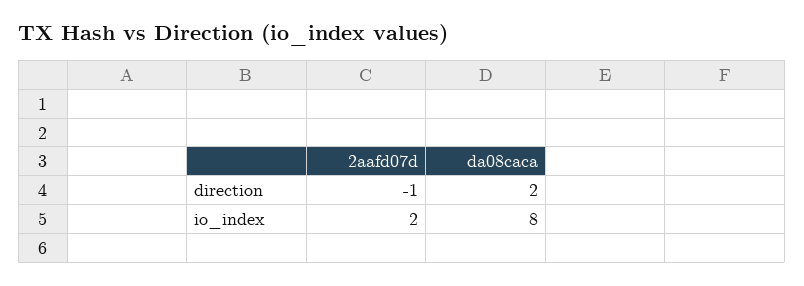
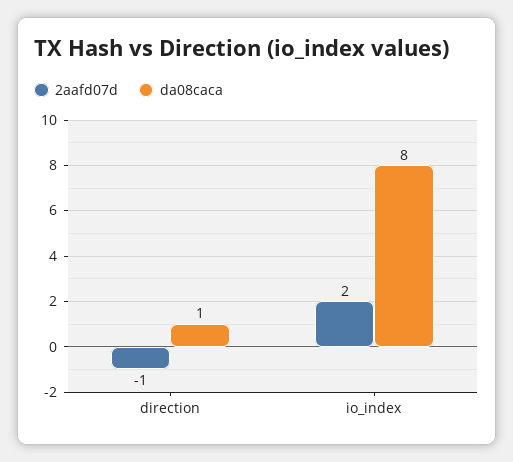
  {
    "2aafd07d": {
      "direction": -1,
      "io_index": 2
    },
    "da08caca": {
-     "direction": 2,
+     "direction": 1,
      "io_index": 8
    }
  }

